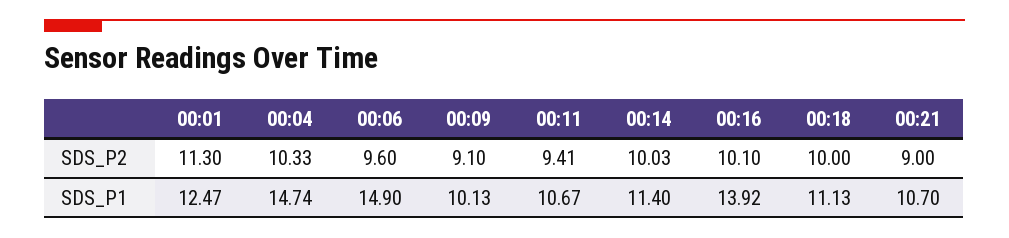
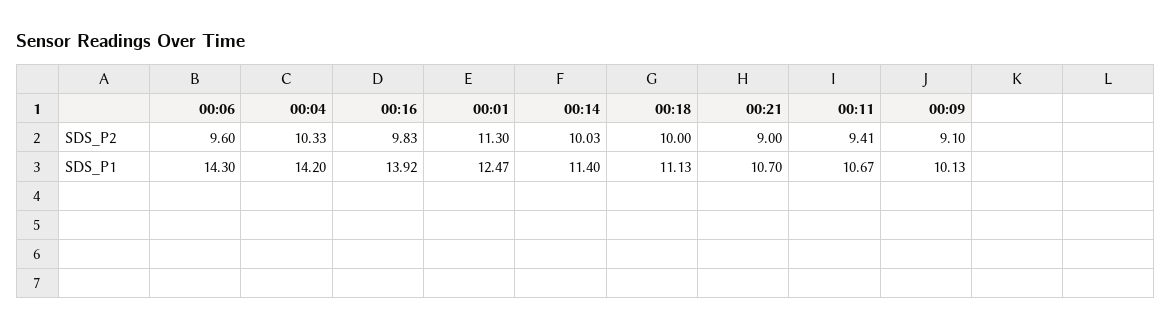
  {
    "00:01": {
      "SDS_P2": 11.3,
      "SDS_P1": 12.47
    },
    "00:04": {
      "SDS_P2": 10.33,
-     "SDS_P1": 14.74
+     "SDS_P1": 14.2
    },
    "00:06": {
      "SDS_P2": 9.6,
-     "SDS_P1": 14.9
+     "SDS_P1": 14.3
    },
    "00:09": {
      "SDS_P2": 9.1,
      "SDS_P1": 10.13
    },
    "00:11": {
      "SDS_P2": 9.41,
      "SDS_P1": 10.67
    },
    "00:14": {
      "SDS_P2": 10.03,
      "SDS_P1": 11.4
    },
    "00:16": {
-     "SDS_P2": 10.1,
+     "SDS_P2": 9.83,
      "SDS_P1": 13.92
    },
    "00:18": {
      "SDS_P2": 10,
      "SDS_P1": 11.13
    },
    "00:21": {
      "SDS_P2": 9,
      "SDS_P1": 10.7
    }
  }

